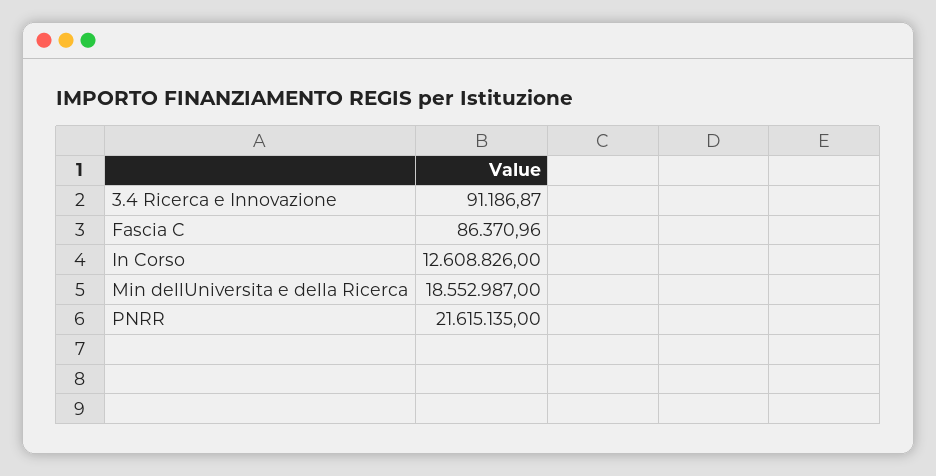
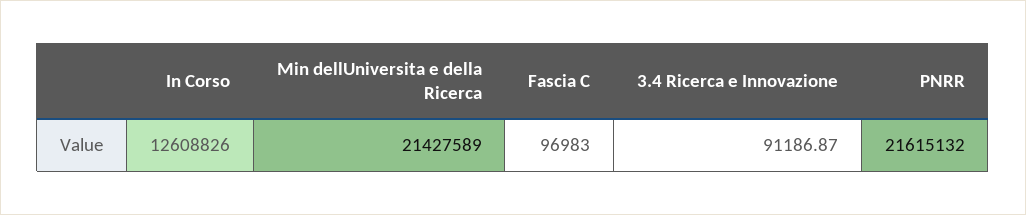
  {
    "3.4 Ricerca e Innovazione": 91186.87,
-   "Fascia C": 86370.96,
+   "Fascia C": 96983,
    "In Corso": 12608826,
-   "Min dellUniversita e della Ricerca": 18552987,
+   "Min dellUniversita e della Ricerca": 21427589,
-   "PNRR": 21615135
+   "PNRR": 21615132
  }

